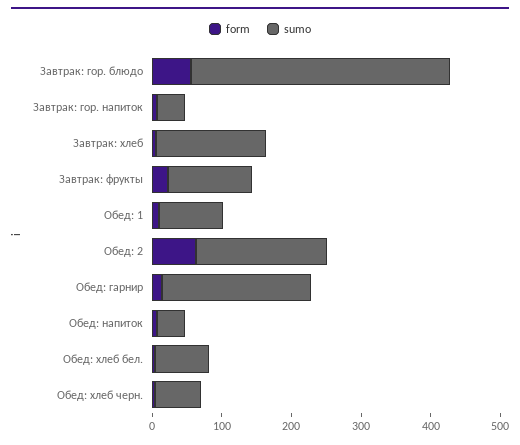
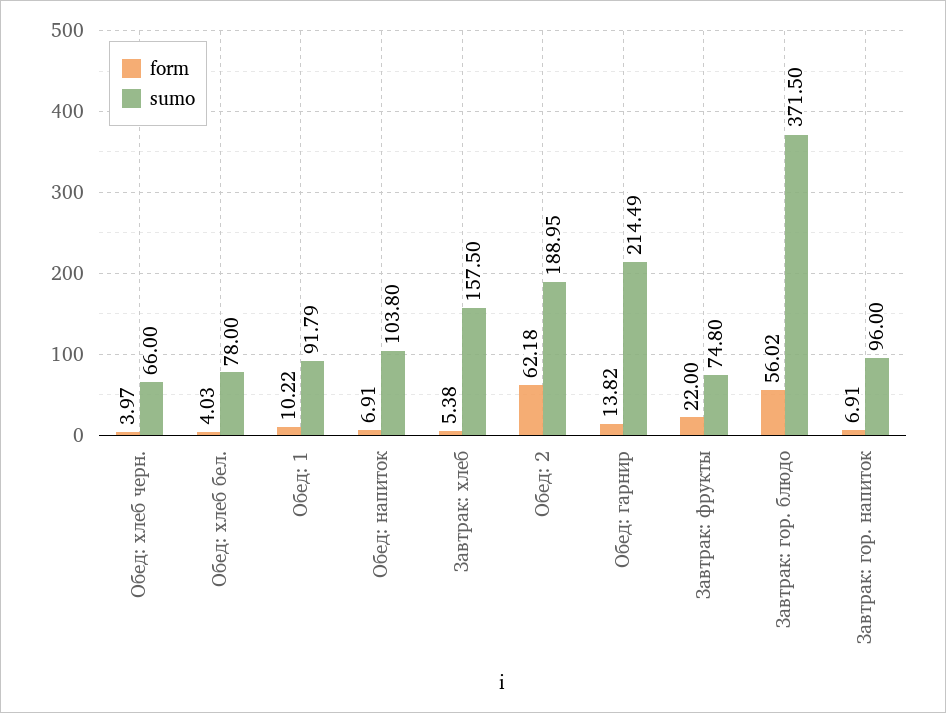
  {
    "form": {
      "Завтрак: гор. блюдо": 56.02,
      "Завтрак: гор. напиток": 6.91,
      "Завтрак: хлеб": 5.38,
      "Завтрак: фрукты": 22,
      "Обед: 1": 10.22,
      "Обед: 2": 62.18,
      "Обед: гарнир": 13.82,
      "Обед: напиток": 6.91,
      "Обед: хлеб бел.": 4.03,
      "Обед: хлеб черн.": 3.97
    },
    "sumo": {
      "Завтрак: гор. блюдо": 371.5,
-     "Завтрак: гор. напиток": 40,
+     "Завтрак: гор. напиток": 96,
      "Завтрак: хлеб": 157.5,
-     "Завтрак: фрукты": 120,
+     "Завтрак: фрукты": 74.8,
      "Обед: 1": 91.79,
      "Обед: 2": 188.95,
      "Обед: гарнир": 214.49,
-     "Обед: напиток": 40,
+     "Обед: напиток": 103.8,
      "Обед: хлеб бел.": 78,
      "Обед: хлеб черн.": 66
    }
  }

